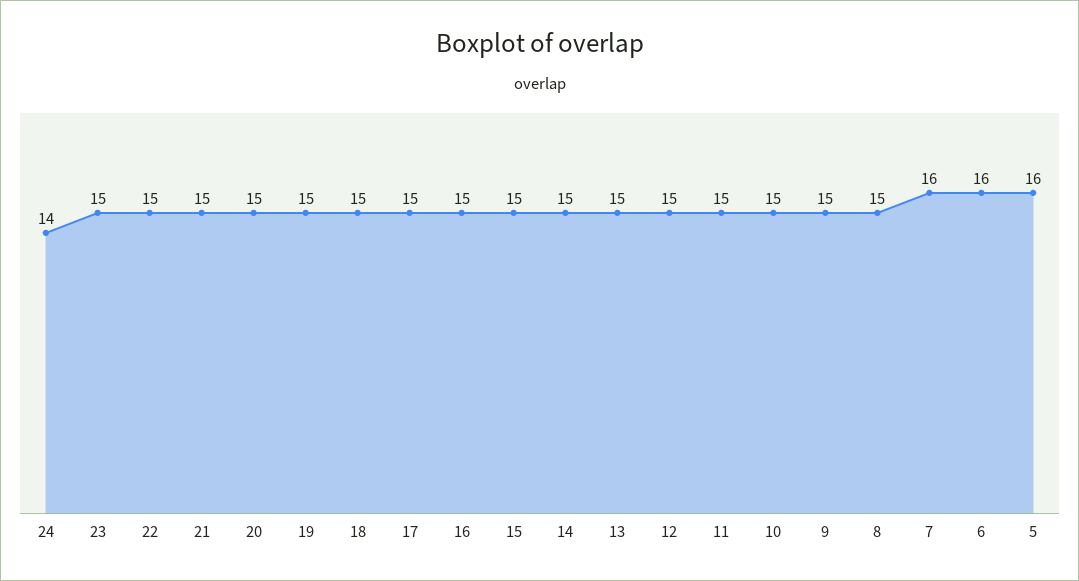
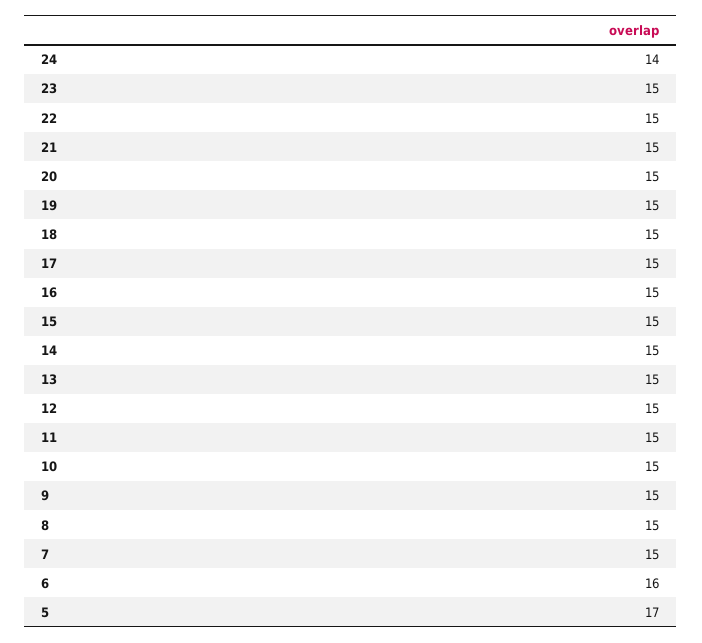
  {
    "24": 14,
    "23": 15,
    "22": 15,
    "21": 15,
    "20": 15,
    "19": 15,
    "18": 15,
    "17": 15,
    "16": 15,
    "15": 15,
    "14": 15,
    "13": 15,
    "12": 15,
    "11": 15,
    "10": 15,
    "9": 15,
    "8": 15,
-   "7": 16,
+   "7": 15,
    "6": 16,
-   "5": 16
+   "5": 17
  }

